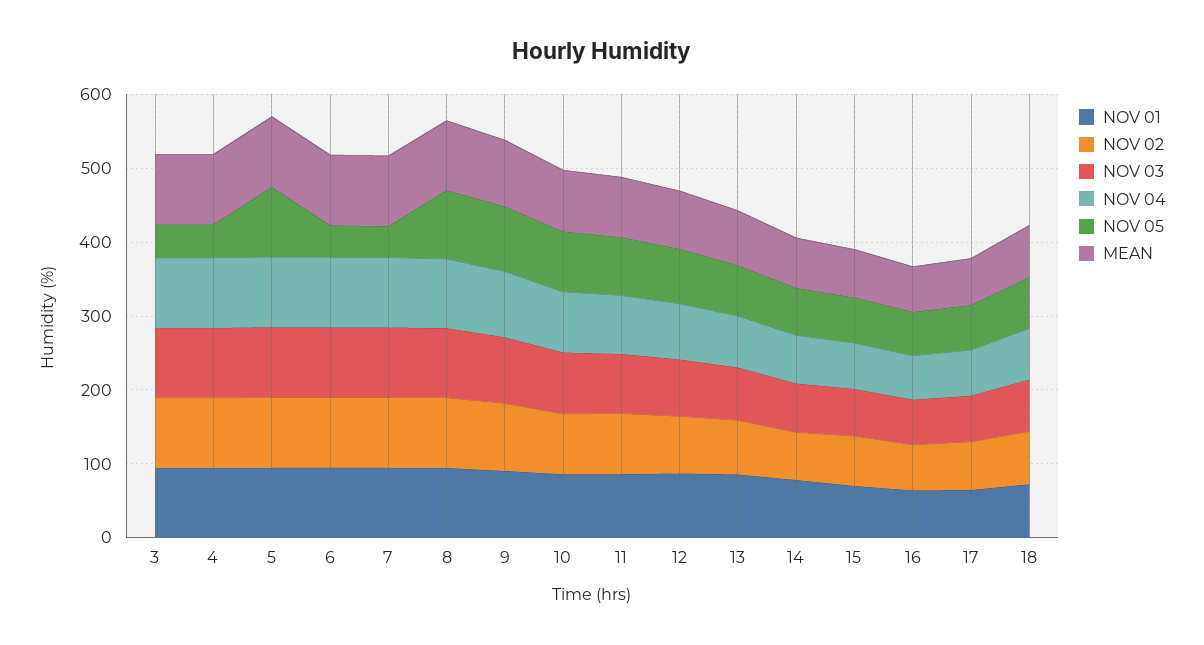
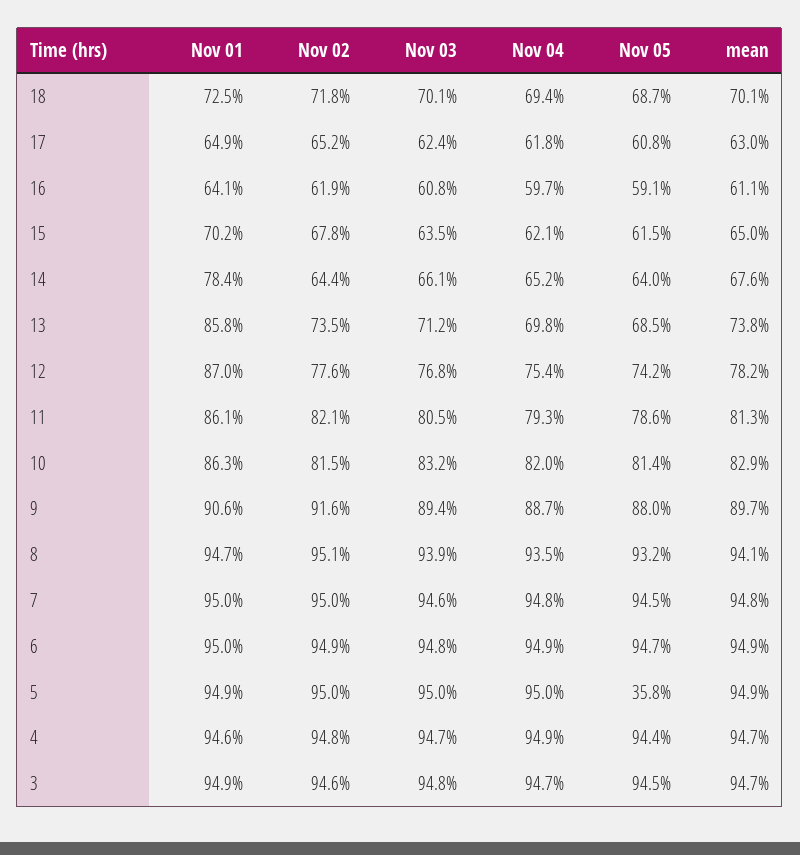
  {
    "NOV 01": {
      "3": 94.9,
      "4": 94.6,
      "5": 94.9,
      "6": 95,
      "7": 95,
      "8": 94.7,
      "9": 90.6,
      "10": 86.3,
      "11": 86.1,
      "12": 87,
      "13": 85.8,
      "14": 78.4,
      "15": 70.2,
      "16": 64.1,
      "17": 64.9,
      "18": 72.5
    },
    "NOV 02": {
      "3": 94.6,
      "4": 94.8,
      "5": 95,
      "6": 94.9,
      "7": 95,
      "8": 95.1,
      "9": 91.6,
      "10": 81.5,
      "11": 82.1,
      "12": 77.6,
      "13": 73.5,
      "14": 64.4,
      "15": 67.8,
      "16": 61.9,
      "17": 65.2,
      "18": 71.8
    },
    "NOV 03": {
      "3": 94.8,
      "4": 94.7,
      "5": 95,
      "6": 94.8,
      "7": 94.6,
      "8": 93.9,
      "9": 89.4,
      "10": 83.2,
      "11": 80.5,
      "12": 76.8,
      "13": 71.2,
      "14": 66.1,
      "15": 63.5,
      "16": 60.8,
      "17": 62.4,
      "18": 70.1
    },
    "NOV 04": {
      "3": 94.7,
      "4": 94.9,
      "5": 95,
      "6": 94.9,
      "7": 94.8,
      "8": 93.5,
      "9": 88.7,
      "10": 82,
      "11": 79.3,
      "12": 75.4,
      "13": 69.8,
      "14": 65.2,
      "15": 62.1,
      "16": 59.7,
      "17": 61.8,
      "18": 69.4
    },
    "NOV 05": {
-     "3": 40,
+     "3": 94.5,
-     "4": 40,
+     "4": 94.4,
-     "5": 100,
+     "5": 35.8,
-     "6": 40,
+     "6": 94.7,
-     "7": 40,
+     "7": 94.5,
      "8": 93.2,
      "9": 88,
      "10": 81.4,
      "11": 78.6,
      "12": 74.2,
      "13": 68.5,
      "14": 64,
      "15": 61.5,
      "16": 59.1,
      "17": 60.8,
      "18": 68.7
    },
    "MEAN": {
      "3": 94.7,
      "4": 94.7,
      "5": 94.9,
      "6": 94.9,
      "7": 94.8,
      "8": 94.1,
      "9": 89.7,
      "10": 82.9,
      "11": 81.3,
      "12": 78.2,
      "13": 73.8,
      "14": 67.6,
      "15": 65,
      "16": 61.1,
      "17": 63,
      "18": 70.1
    }
  }

